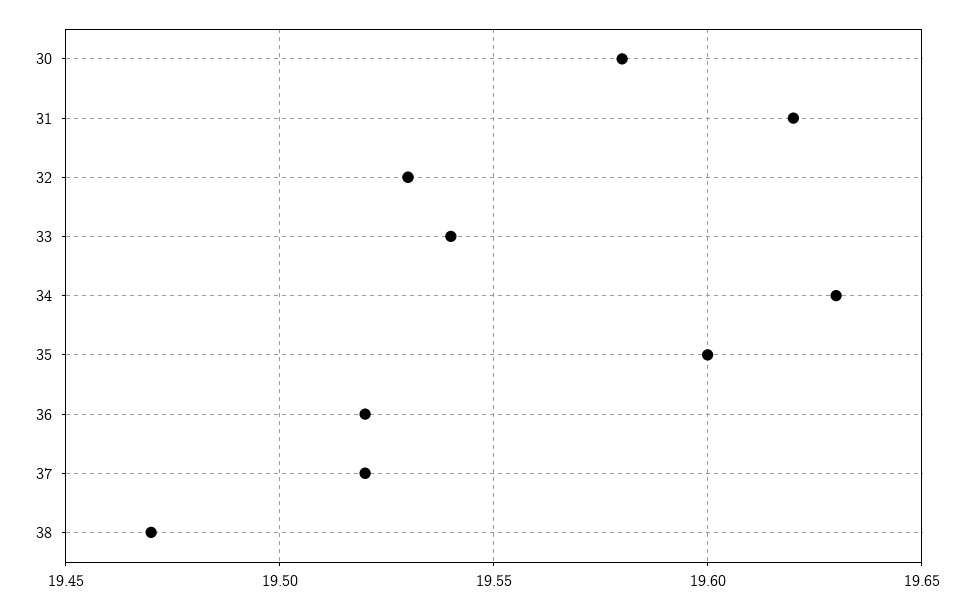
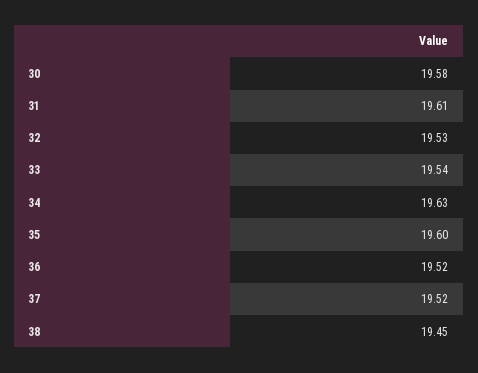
  {
    "30": 19.58,
-   "31": 19.62,
+   "31": 19.61,
    "32": 19.53,
    "33": 19.54,
    "34": 19.63,
    "35": 19.6,
    "36": 19.52,
    "37": 19.52,
-   "38": 19.47
+   "38": 19.45
  }

